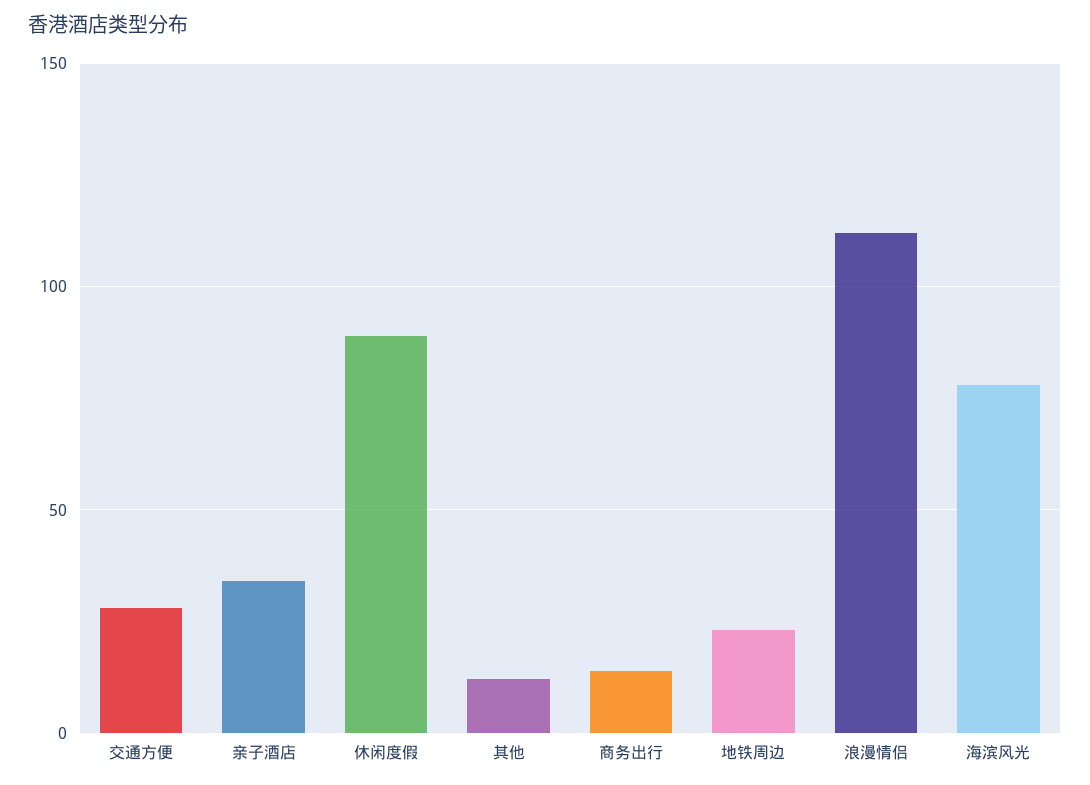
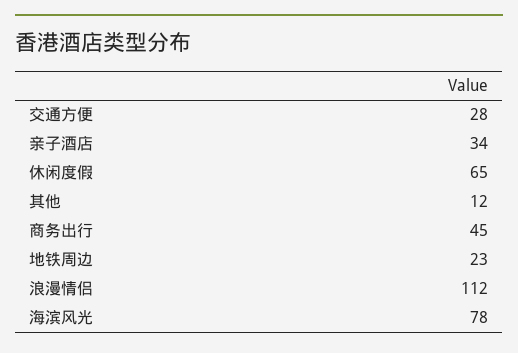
  {
    "交通方便": 28,
    "亲子酒店": 34,
-   "休闲度假": 90,
+   "休闲度假": 65,
    "其他": 12,
-   "商务出行": 15,
+   "商务出行": 45,
    "地铁周边": 23,
    "浪漫情侣": 112,
    "海滨风光": 78
  }

